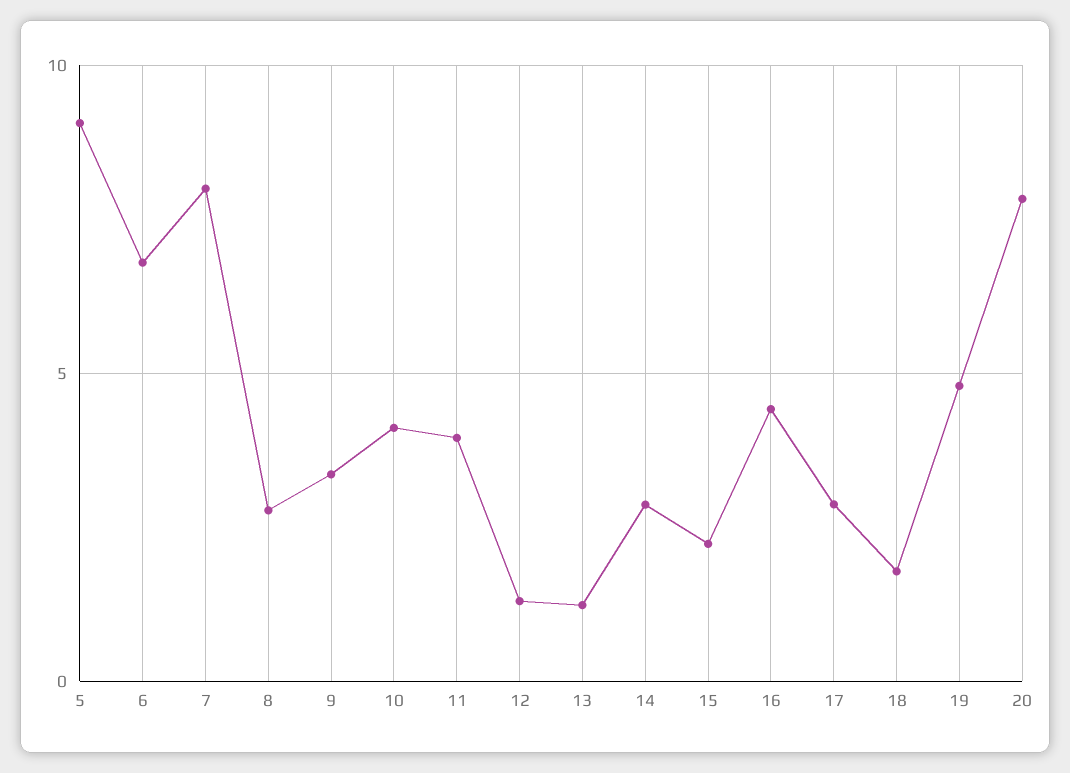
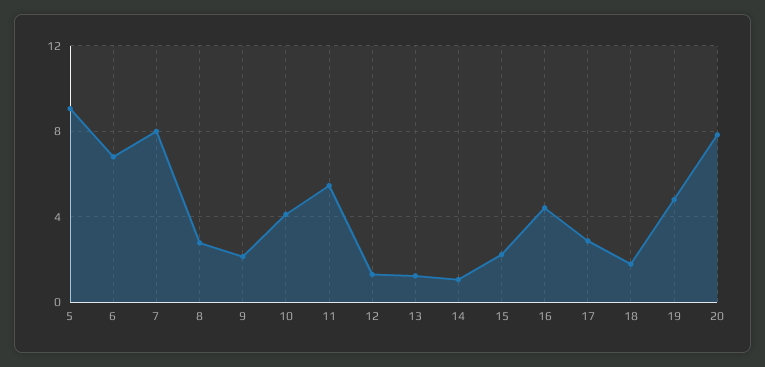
  {
    "5": 9,
    "6": 7,
    "7": 8,
    "8": 3,
-   "9": 3.5,
+   "9": 2,
    "10": 4,
-   "11": 4,
+   "11": 5.5,
    "12": 1.5,
    "13": 1,
-   "14": 3,
+   "14": 1,
    "15": 2,
    "16": 4.5,
    "17": 3,
    "18": 2,
    "19": 5,
    "20": 8
  }

